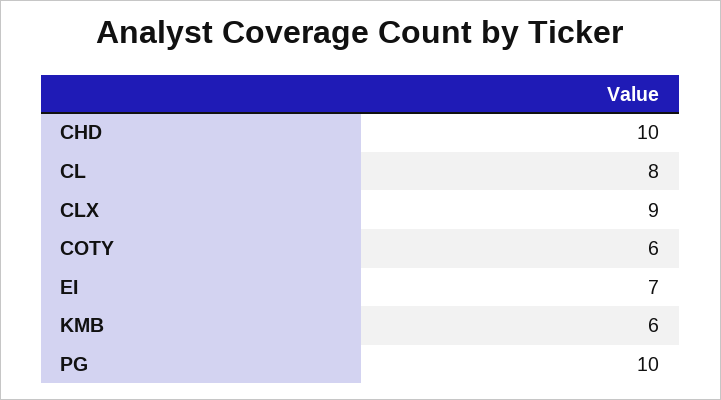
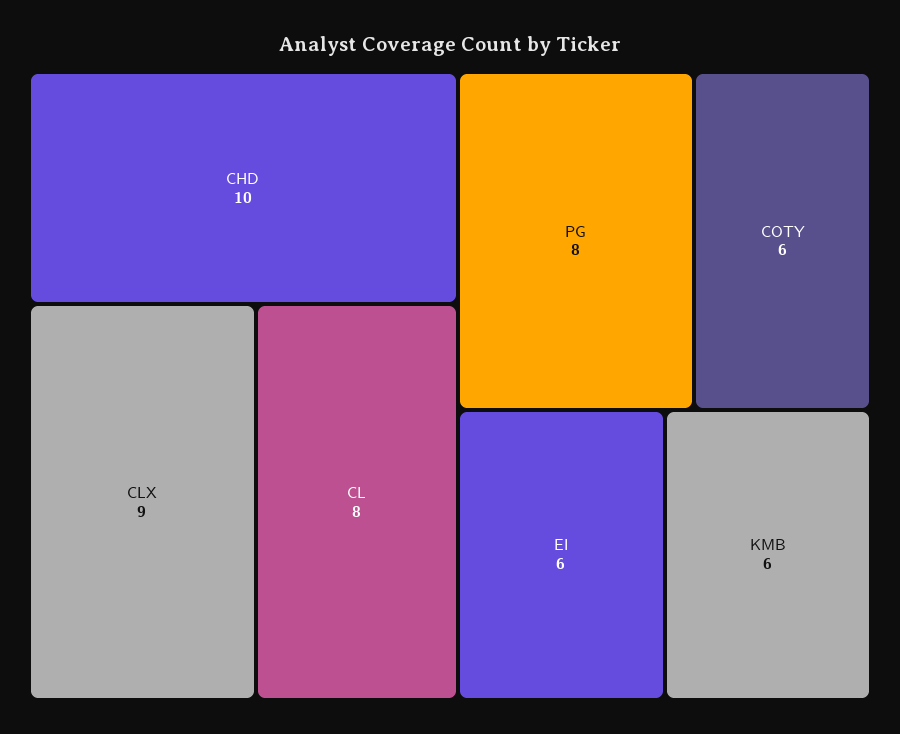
  {
    "CHD": 10,
    "CL": 8,
    "CLX": 9,
    "COTY": 6,
-   "EI": 7,
+   "EI": 6,
    "KMB": 6,
-   "PG": 10
+   "PG": 8
  }

